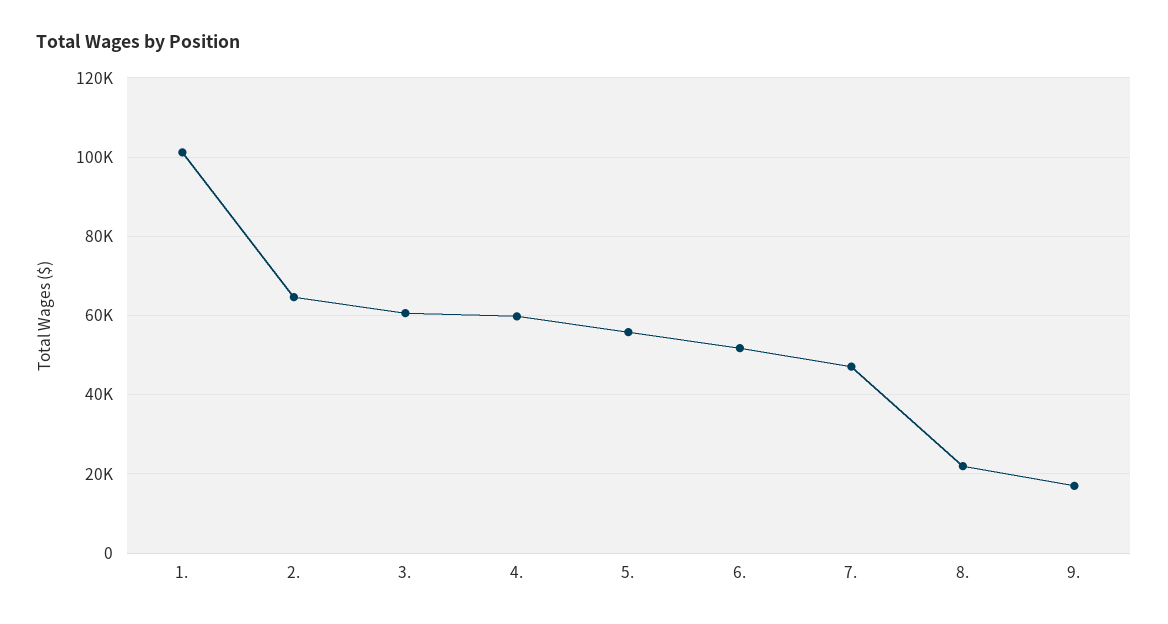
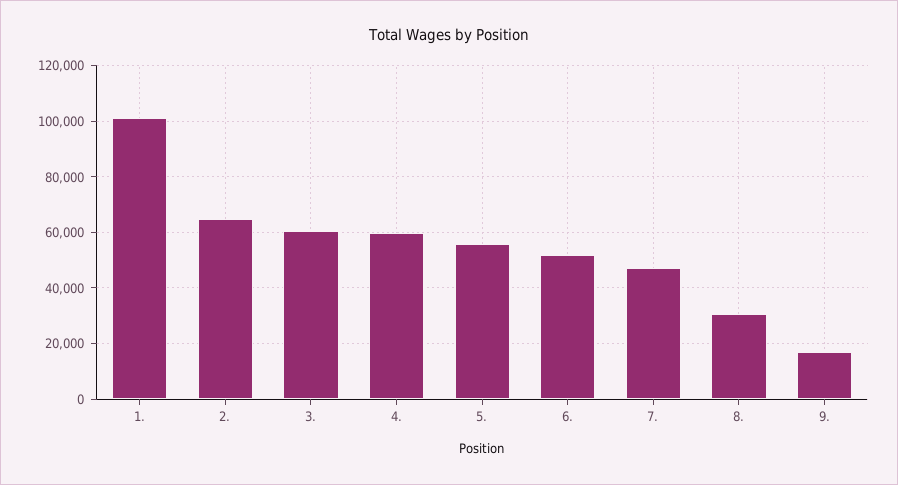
  {
    "1.": 102000,
    "2.": 64000,
    "3.": 60000,
    "4.": 60000,
    "5.": 56000,
    "6.": 52000,
    "7.": 48000,
-   "8.": 22000,
+   "8.": 30000,
    "9.": 18000
  }

